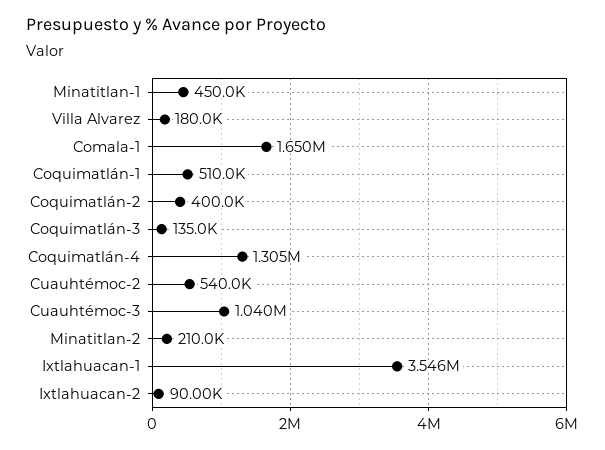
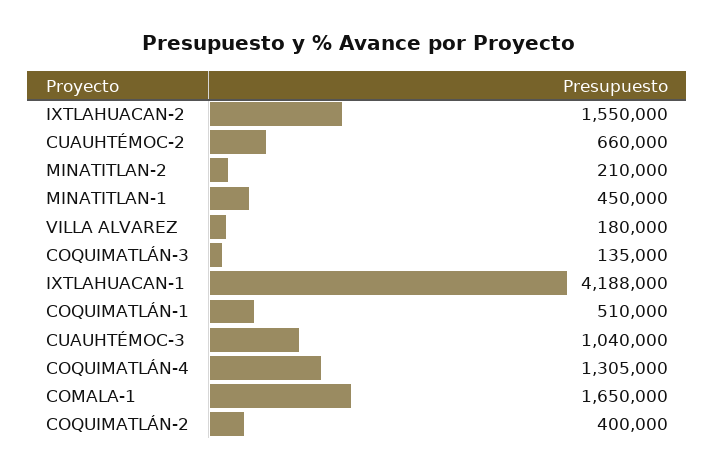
  {
    "Minatitlan-1": 450000,
    "Villa Alvarez": 180000,
    "Comala-1": 1650000,
    "Coquimatlán-1": 510000,
    "Coquimatlán-2": 400000,
    "Coquimatlán-3": 135000,
    "Coquimatlán-4": 1305000,
-   "Cuauhtémoc-2": 540000,
+   "Cuauhtémoc-2": 660000,
    "Cuauhtémoc-3": 1040000,
    "Minatitlan-2": 210000,
-   "Ixtlahuacan-1": 3546000,
+   "Ixtlahuacan-1": 4188000,
-   "Ixtlahuacan-2": 90000
+   "Ixtlahuacan-2": 1550000
  }

